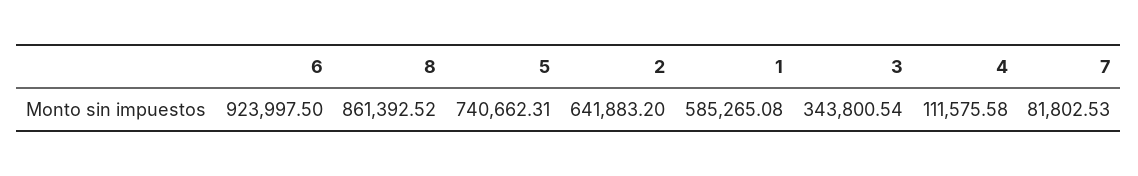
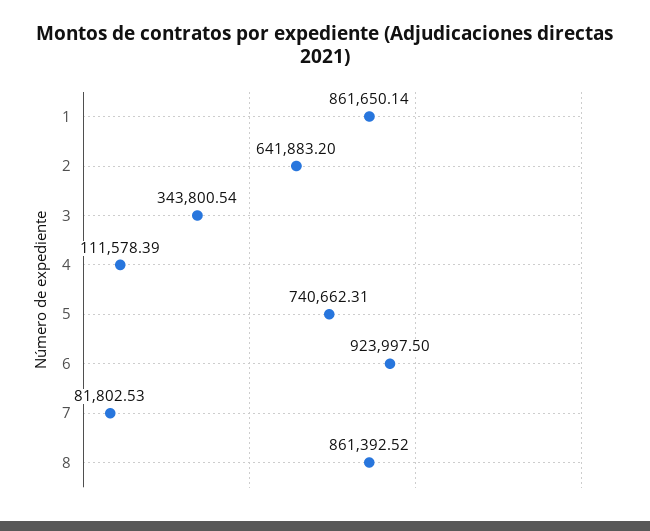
  {
    "6": 923997.5,
    "8": 861392.52,
    "5": 740662.31,
    "2": 641883.2,
-   "1": 585265.08,
+   "1": 861650.14,
    "3": 343800.54,
-   "4": 111575.58,
+   "4": 111578.39,
    "7": 81802.53
  }

